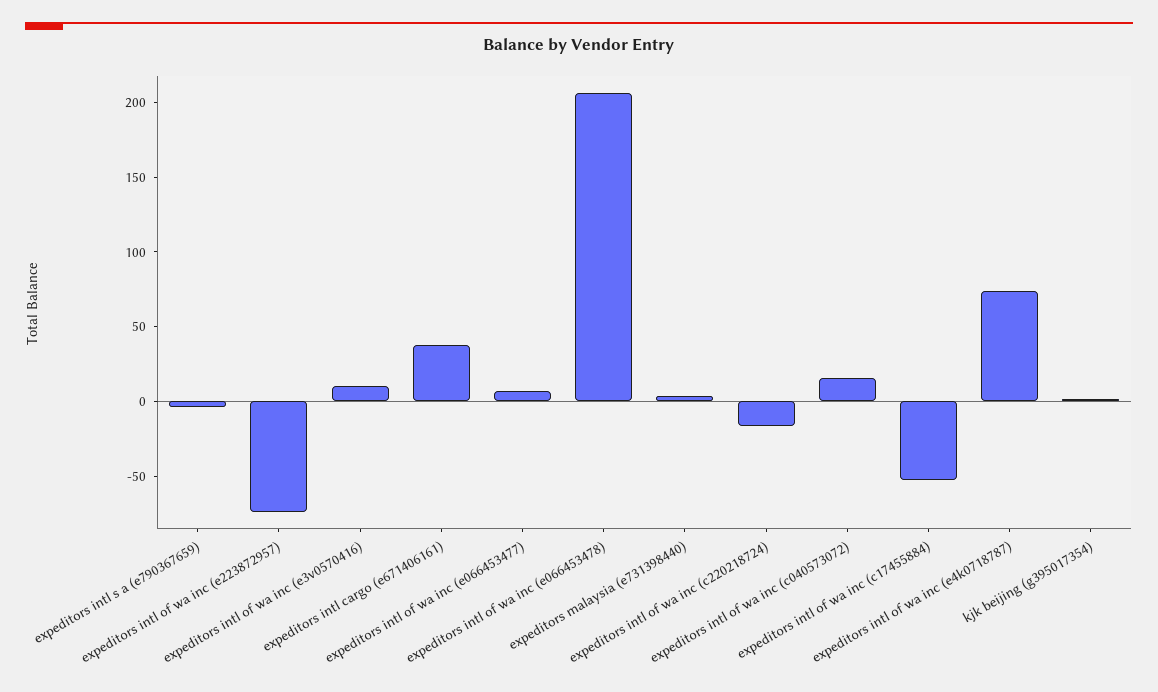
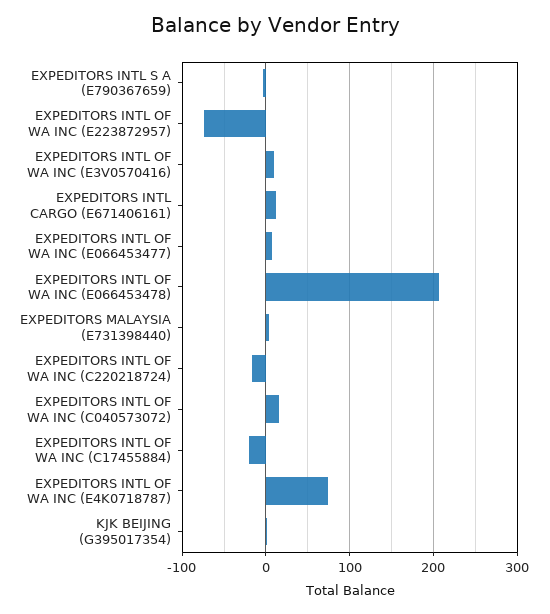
  {
    "expeditors intl s a (e790367659)": 0,
    "expeditors intl of wa inc (e223872957)": -70,
    "expeditors intl of wa inc (e3v0570416)": 10,
-   "expeditors intl cargo (e671406161)": 40,
+   "expeditors intl cargo (e671406161)": 10,
    "expeditors intl of wa inc (e066453477)": 10,
    "expeditors intl of wa inc (e066453478)": 210,
    "expeditors malaysia (e731398440)": 0,
    "expeditors intl of wa inc (c220218724)": -20,
    "expeditors intl of wa inc (c040573072)": 20,
-   "expeditors intl of wa inc (c17455884)": -50,
+   "expeditors intl of wa inc (c17455884)": -20,
    "expeditors intl of wa inc (e4k0718787)": 70,
    "kjk beijing (g395017354)": 0
  }

